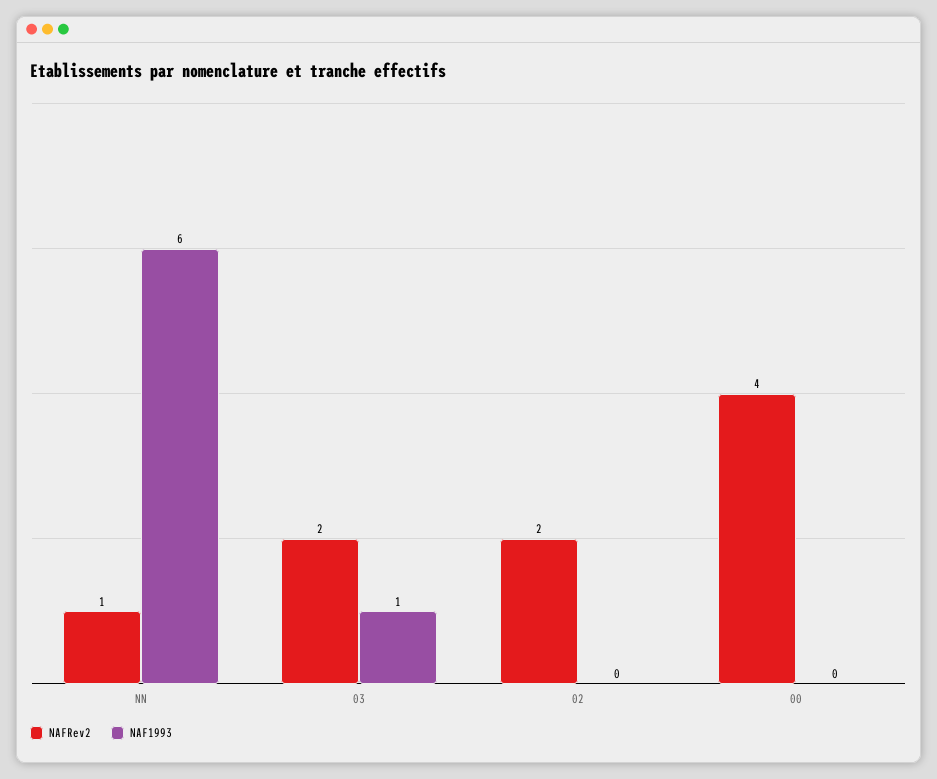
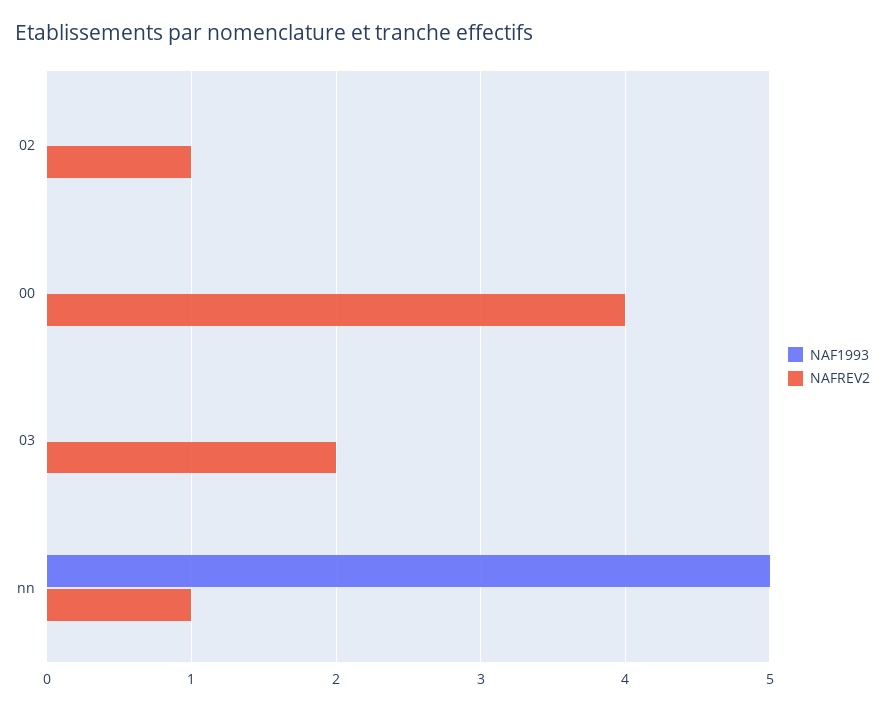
  {
    "NAFRev2": {
      "NN": 1,
      "03": 2,
-     "02": 2,
+     "02": 1,
      "00": 4
    },
    "NAF1993": {
-     "NN": 6,
+     "NN": 5,
-     "03": 1,
+     "03": 0,
      "02": 0,
      "00": 0
    }
  }

